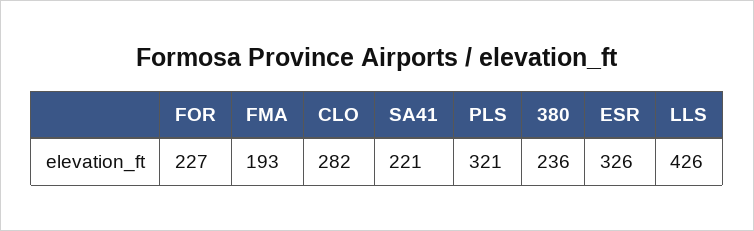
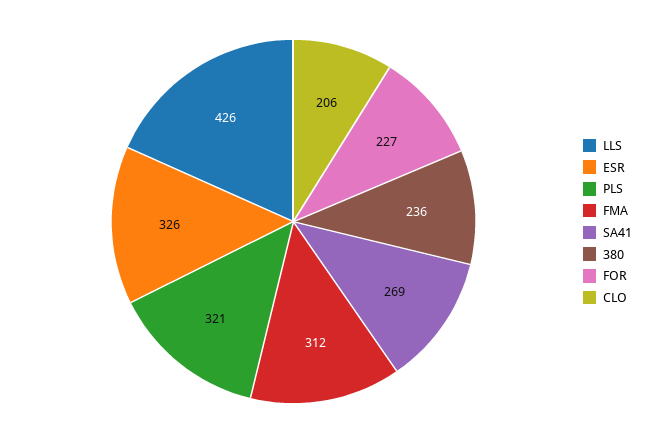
  {
    "FOR": 227,
-   "FMA": 193,
+   "FMA": 312,
-   "CLO": 282,
+   "CLO": 206,
-   "SA41": 221,
+   "SA41": 269,
    "PLS": 321,
    "380": 236,
    "ESR": 326,
    "LLS": 426
  }

